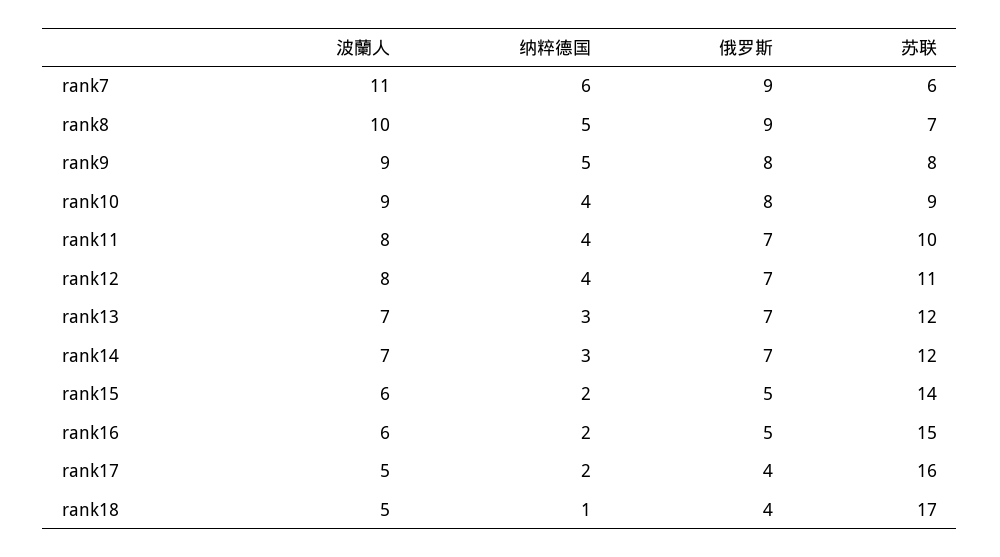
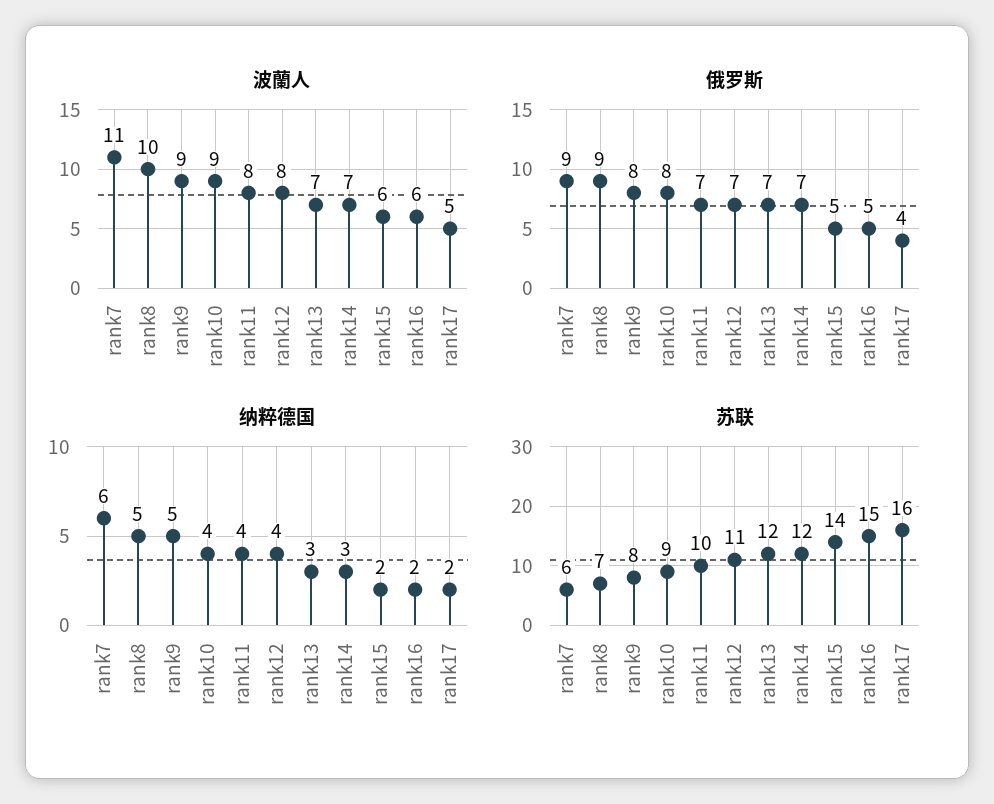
  {
    "波蘭人": {
      "rank7": 11,
      "rank8": 10,
      "rank9": 9,
      "rank10": 9,
      "rank11": 8,
      "rank12": 8,
      "rank13": 7,
      "rank14": 7,
      "rank15": 6,
      "rank16": 6,
-     "rank17": 5,
+     "rank17": 5
-     "rank18": 5
    },
    "纳粹德国": {
      "rank7": 6,
      "rank8": 5,
      "rank9": 5,
      "rank10": 4,
      "rank11": 4,
      "rank12": 4,
      "rank13": 3,
      "rank14": 3,
      "rank15": 2,
      "rank16": 2,
-     "rank17": 2,
+     "rank17": 2
-     "rank18": 1
    },
    "俄罗斯": {
      "rank7": 9,
      "rank8": 9,
      "rank9": 8,
      "rank10": 8,
      "rank11": 7,
      "rank12": 7,
      "rank13": 7,
      "rank14": 7,
      "rank15": 5,
      "rank16": 5,
-     "rank17": 4,
+     "rank17": 4
-     "rank18": 4
    },
    "苏联": {
      "rank7": 6,
      "rank8": 7,
      "rank9": 8,
      "rank10": 9,
      "rank11": 10,
      "rank12": 11,
      "rank13": 12,
      "rank14": 12,
      "rank15": 14,
      "rank16": 15,
-     "rank17": 16,
+     "rank17": 16
-     "rank18": 17
    }
  }

